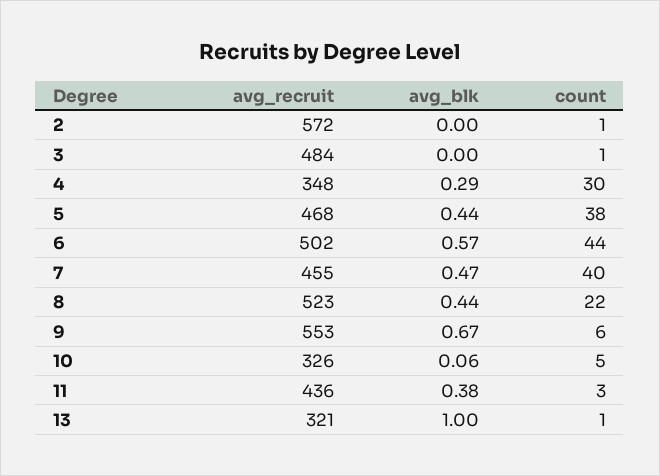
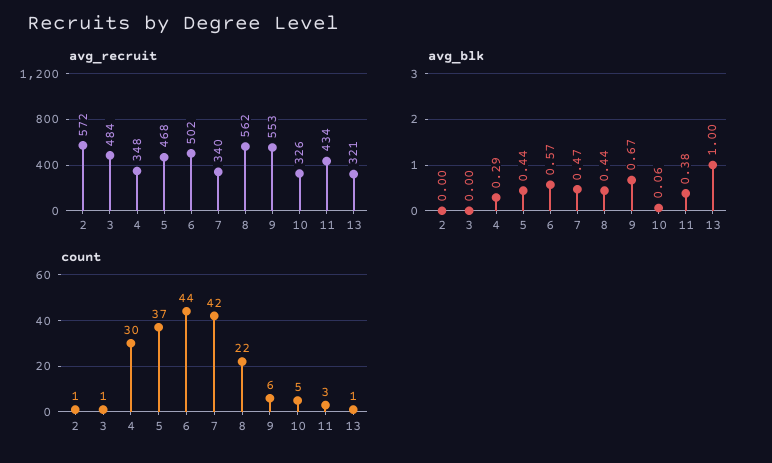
  {
    "avg_recruit": {
      "2": 572,
      "3": 484,
      "4": 348,
      "5": 468,
      "6": 502,
-     "7": 455,
+     "7": 340,
-     "8": 523,
+     "8": 562,
      "9": 553,
      "10": 326,
-     "11": 436,
+     "11": 434,
      "13": 321
    },
    "avg_blk": {
      "2": 0,
      "3": 0,
      "4": 0.29,
      "5": 0.44,
      "6": 0.57,
      "7": 0.47,
      "8": 0.44,
      "9": 0.67,
      "10": 0.06,
      "11": 0.38,
      "13": 1
    },
    "count": {
      "2": 1,
      "3": 1,
      "4": 30,
-     "5": 38,
+     "5": 37,
      "6": 44,
-     "7": 40,
+     "7": 42,
      "8": 22,
      "9": 6,
      "10": 5,
      "11": 3,
      "13": 1
    }
  }

